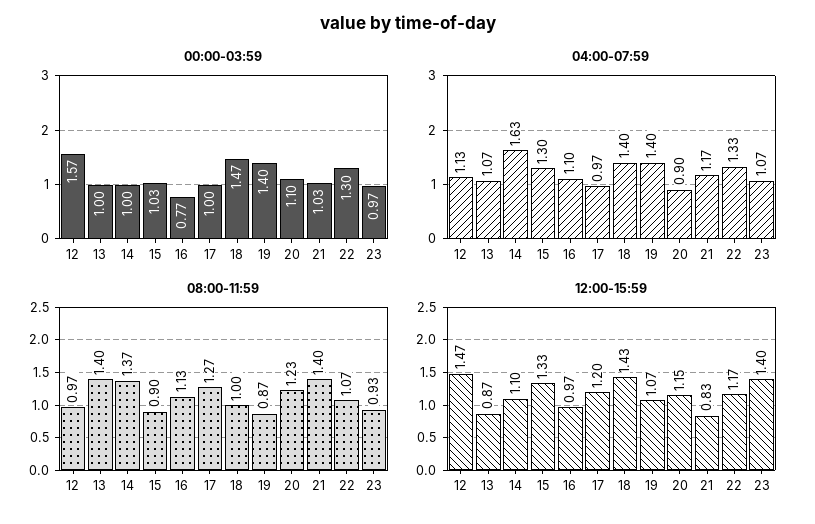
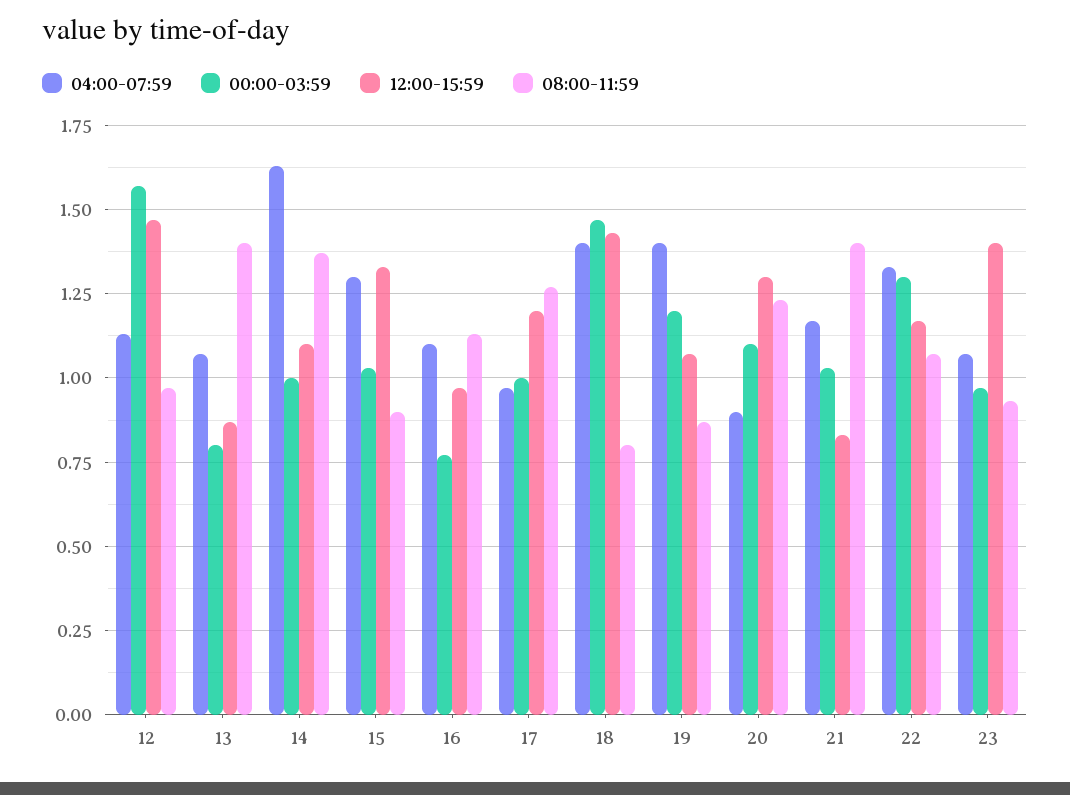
  {
    "00:00-03:59": {
      "12": 1.57,
-     "13": 1,
+     "13": 0.8,
      "14": 1,
      "15": 1.03,
      "16": 0.77,
      "17": 1,
      "18": 1.47,
-     "19": 1.4,
+     "19": 1.2,
      "20": 1.1,
      "21": 1.03,
      "22": 1.3,
      "23": 0.97
    },
    "04:00-07:59": {
      "12": 1.13,
      "13": 1.07,
      "14": 1.63,
      "15": 1.3,
      "16": 1.1,
      "17": 0.97,
      "18": 1.4,
      "19": 1.4,
      "20": 0.9,
      "21": 1.17,
      "22": 1.33,
      "23": 1.07
    },
    "08:00-11:59": {
      "12": 0.97,
      "13": 1.4,
      "14": 1.37,
      "15": 0.9,
      "16": 1.13,
      "17": 1.27,
-     "18": 1,
+     "18": 0.8,
      "19": 0.87,
      "20": 1.23,
      "21": 1.4,
      "22": 1.07,
      "23": 0.93
    },
    "12:00-15:59": {
      "12": 1.47,
      "13": 0.87,
      "14": 1.1,
      "15": 1.33,
      "16": 0.97,
      "17": 1.2,
      "18": 1.43,
      "19": 1.07,
-     "20": 1.15,
+     "20": 1.3,
      "21": 0.83,
      "22": 1.17,
      "23": 1.4
    }
  }

